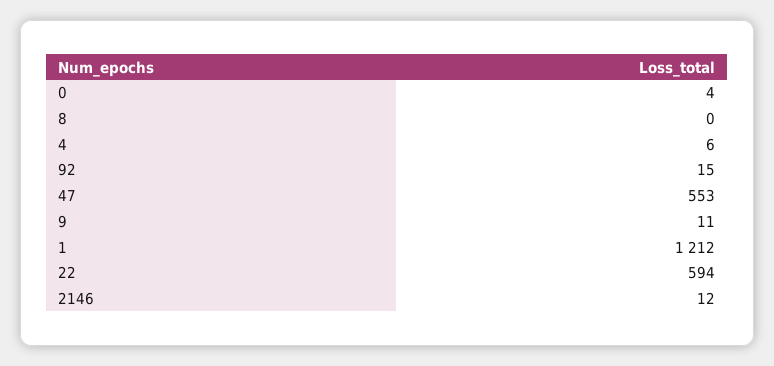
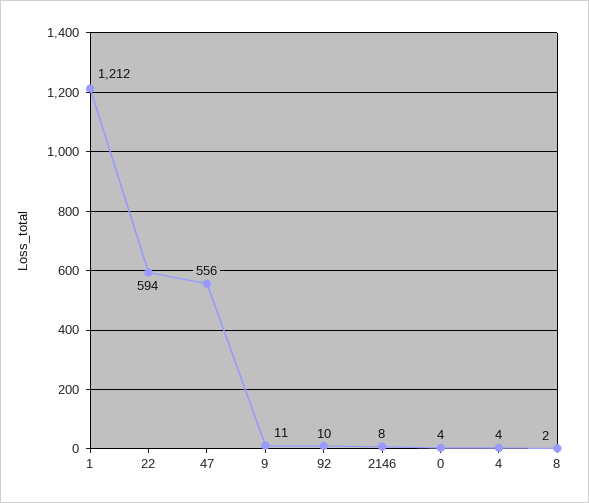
  {
    "0": 4,
-   "8": 0,
+   "8": 2,
-   "4": 6,
+   "4": 4,
-   "92": 15,
+   "92": 10,
-   "47": 553,
+   "47": 556,
    "9": 11,
    "1": 1212,
    "22": 594,
-   "2146": 12
+   "2146": 8
  }

